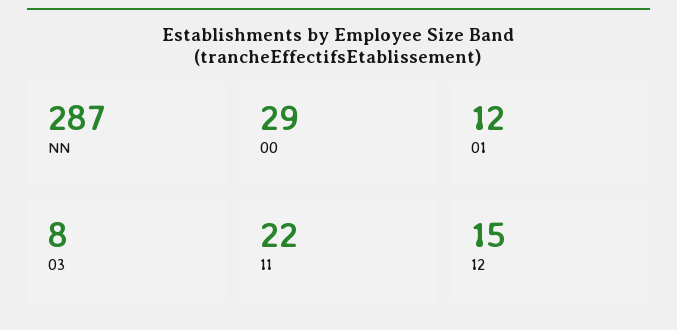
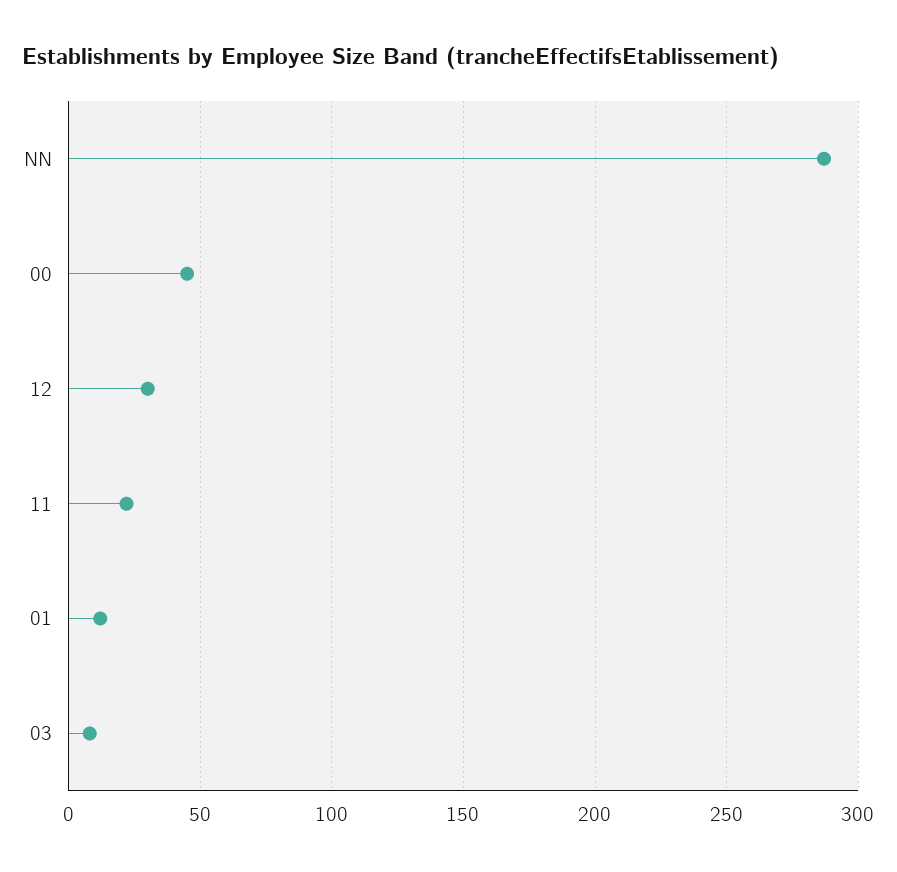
  {
    "NN": 287,
-   "00": 29,
+   "00": 45,
    "01": 12,
    "03": 8,
    "11": 22,
-   "12": 15
+   "12": 30
  }

